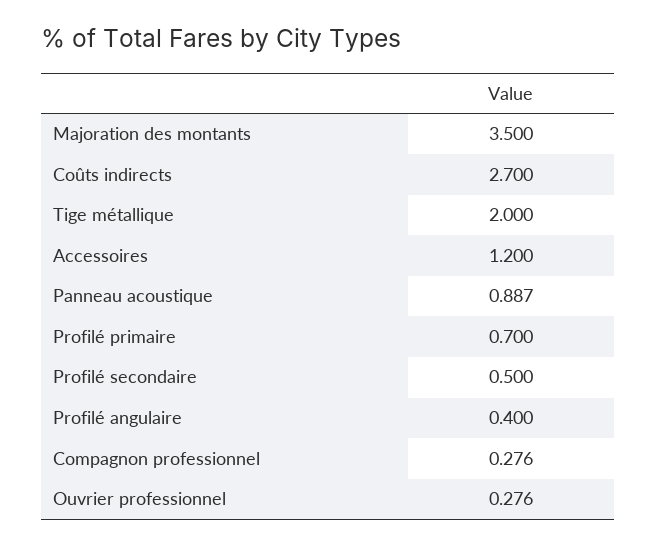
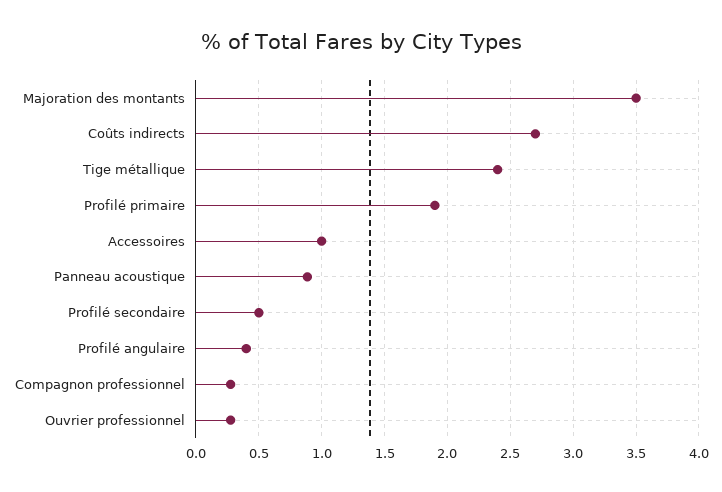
  {
    "Majoration des montants": 3.5,
    "Coûts indirects": 2.7,
-   "Tige métallique": 2,
+   "Tige métallique": 2.4,
-   "Accessoires": 1.2,
+   "Accessoires": 1,
    "Panneau acoustique": 0.887,
-   "Profilé primaire": 0.7,
+   "Profilé primaire": 1.9,
    "Profilé secondaire": 0.5,
    "Profilé angulaire": 0.4,
    "Compagnon professionnel": 0.276,
    "Ouvrier professionnel": 0.276
  }

